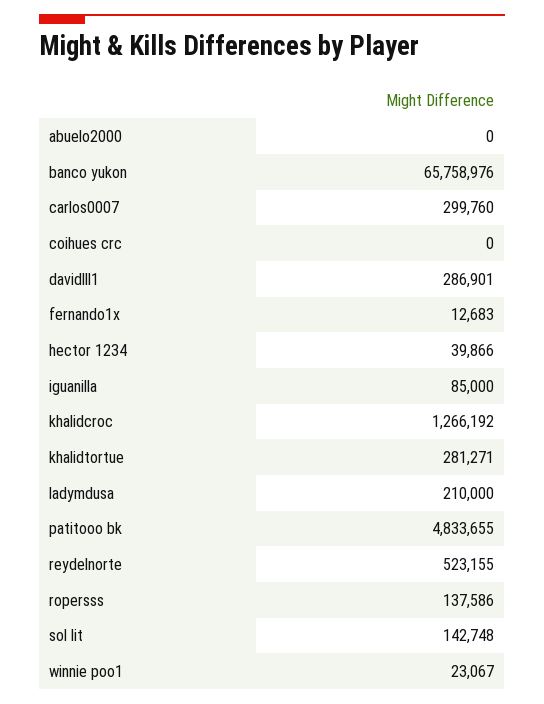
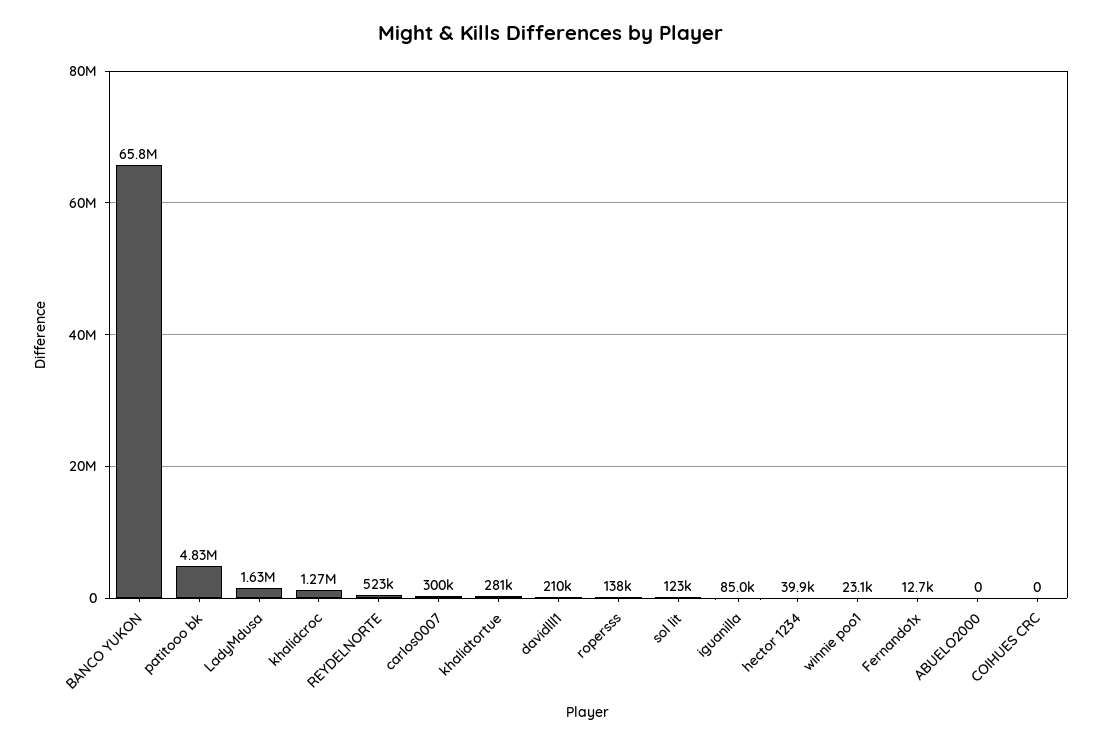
  {
    "abuelo2000": 0,
    "banco yukon": 65758976,
    "carlos0007": 299760,
    "coihues crc": 0,
-   "davidlll1": 286901,
+   "davidlll1": 210000,
    "fernando1x": 12683,
    "hector 1234": 39866,
    "iguanilla": 85000,
    "khalidcroc": 1266192,
    "khalidtortue": 281271,
-   "ladymdusa": 210000,
+   "ladymdusa": 1630000,
    "patitooo bk": 4833655,
    "reydelnorte": 523155,
    "ropersss": 137586,
-   "sol lit": 142748,
+   "sol lit": 123000,
    "winnie poo1": 23067
  }

